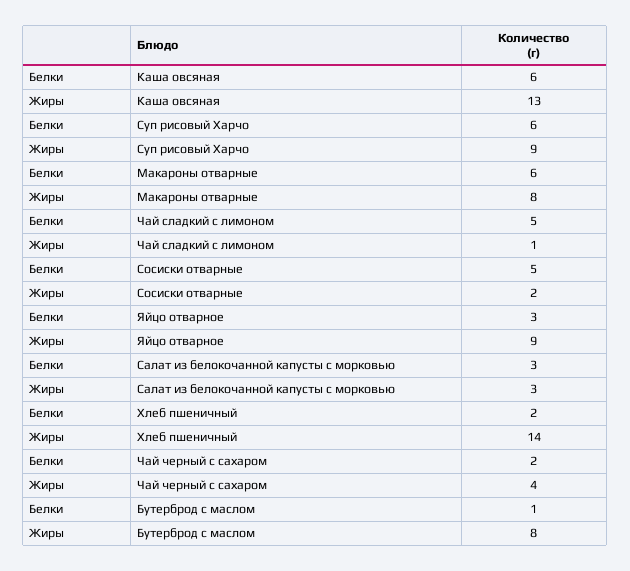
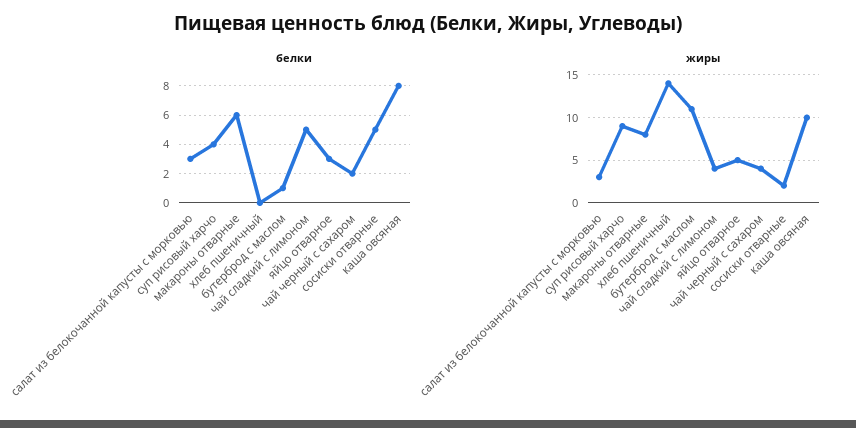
  {
    "Белки": {
-     "Каша овсяная": 6,
+     "Каша овсяная": 8,
-     "Суп рисовый Харчо": 6,
+     "Суп рисовый Харчо": 4,
      "Макароны отварные": 6,
      "Чай сладкий с лимоном": 5,
      "Сосиски отварные": 5,
      "Яйцо отварное": 3,
      "Салат из белокочанной капусты с морковью": 3,
-     "Хлеб пшеничный": 2,
+     "Хлеб пшеничный": 0,
      "Чай черный с сахаром": 2,
      "Бутерброд с маслом": 1
    },
    "Жиры": {
-     "Каша овсяная": 13,
+     "Каша овсяная": 10,
      "Суп рисовый Харчо": 9,
      "Макароны отварные": 8,
-     "Чай сладкий с лимоном": 1,
+     "Чай сладкий с лимоном": 4,
      "Сосиски отварные": 2,
-     "Яйцо отварное": 9,
+     "Яйцо отварное": 5,
      "Салат из белокочанной капусты с морковью": 3,
      "Хлеб пшеничный": 14,
      "Чай черный с сахаром": 4,
-     "Бутерброд с маслом": 8
+     "Бутерброд с маслом": 11
    }
  }

